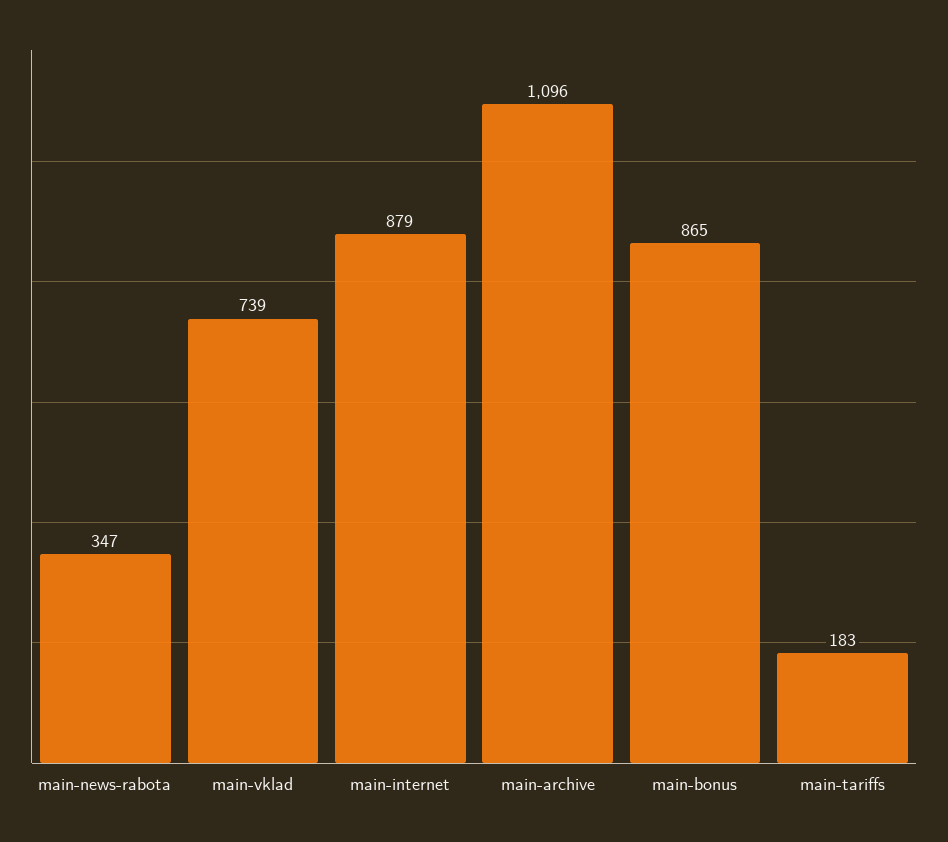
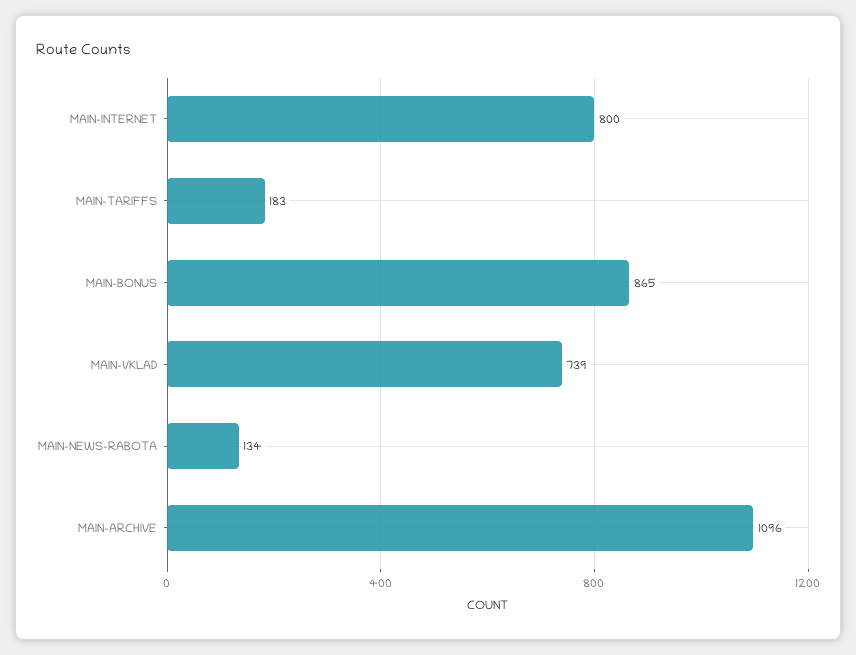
  {
-   "main-news-rabota": 347,
+   "main-news-rabota": 134,
    "main-vklad": 739,
-   "main-internet": 879,
+   "main-internet": 800,
    "main-archive": 1096,
    "main-bonus": 865,
    "main-tariffs": 183
  }

